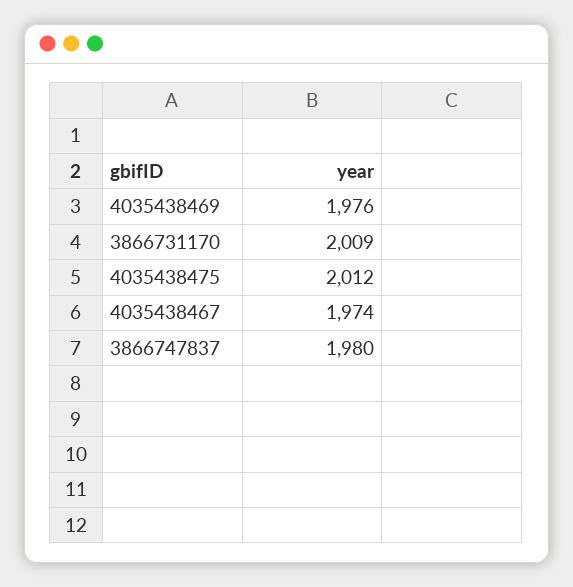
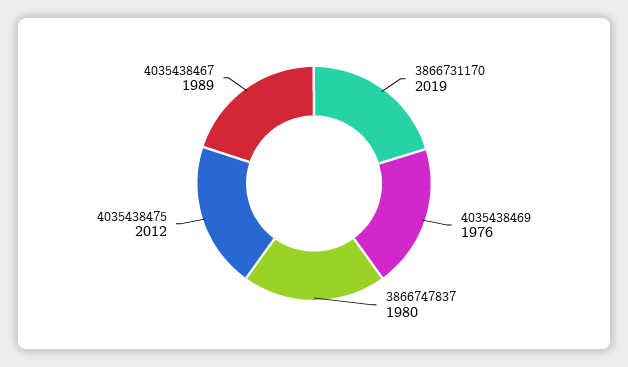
  {
    "4035438469": 1976,
-   "3866731170": 2009,
+   "3866731170": 2019,
    "4035438475": 2012,
-   "4035438467": 1974,
+   "4035438467": 1989,
    "3866747837": 1980
  }

